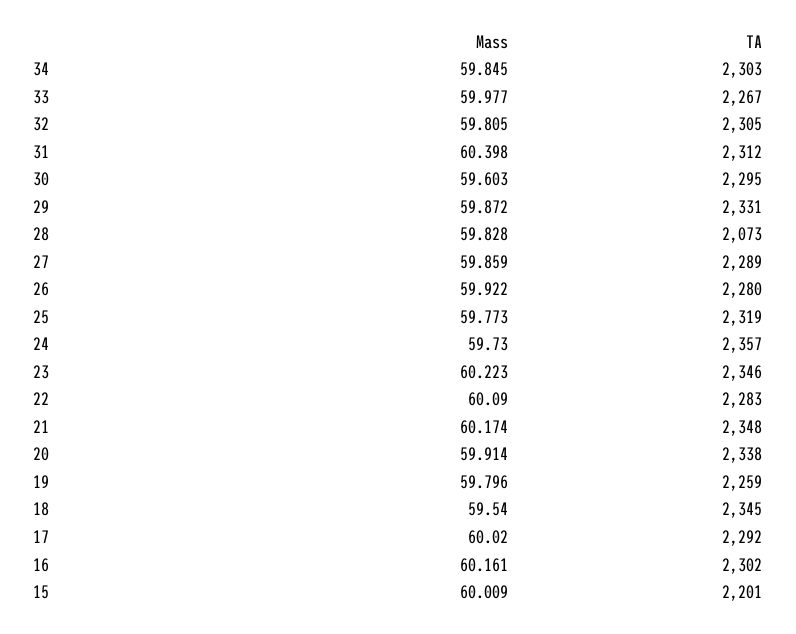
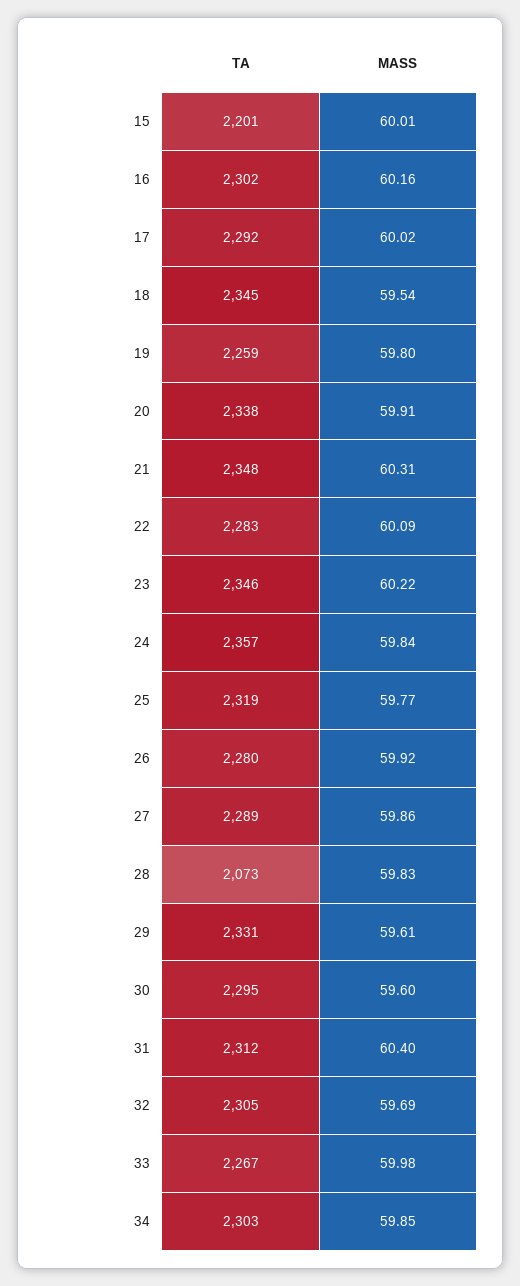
  {
    "Mass": {
      "34": 59.845,
      "33": 59.977,
-     "32": 59.805,
+     "32": 59.69,
      "31": 60.398,
      "30": 59.603,
-     "29": 59.872,
+     "29": 59.61,
      "28": 59.828,
      "27": 59.859,
      "26": 59.922,
      "25": 59.773,
-     "24": 59.73,
+     "24": 59.84,
      "23": 60.223,
      "22": 60.09,
-     "21": 60.174,
+     "21": 60.31,
      "20": 59.914,
      "19": 59.796,
      "18": 59.54,
      "17": 60.02,
      "16": 60.161,
      "15": 60.009
    },
    "TA": {
      "34": 2303,
      "33": 2267,
      "32": 2305,
      "31": 2312,
      "30": 2295,
      "29": 2331,
      "28": 2073,
      "27": 2289,
      "26": 2280,
      "25": 2319,
      "24": 2357,
      "23": 2346,
      "22": 2283,
      "21": 2348,
      "20": 2338,
      "19": 2259,
      "18": 2345,
      "17": 2292,
      "16": 2302,
      "15": 2201
    }
  }

